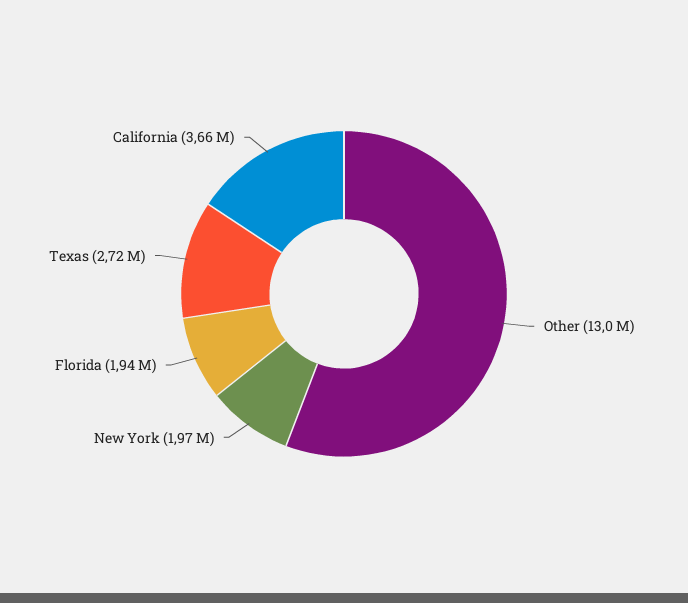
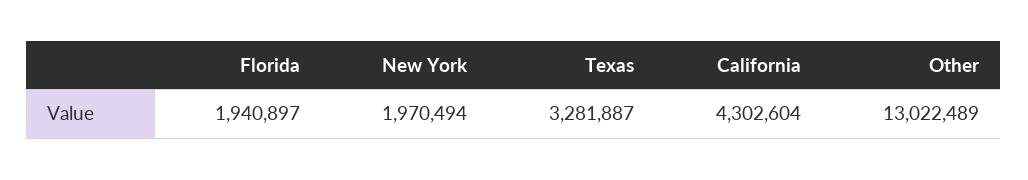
  {
    "Other": 13022489,
    "New York": 1970494,
    "Florida": 1940897,
-   "Texas": 2720000,
+   "Texas": 3281887,
-   "California": 3660000
+   "California": 4302604
  }

